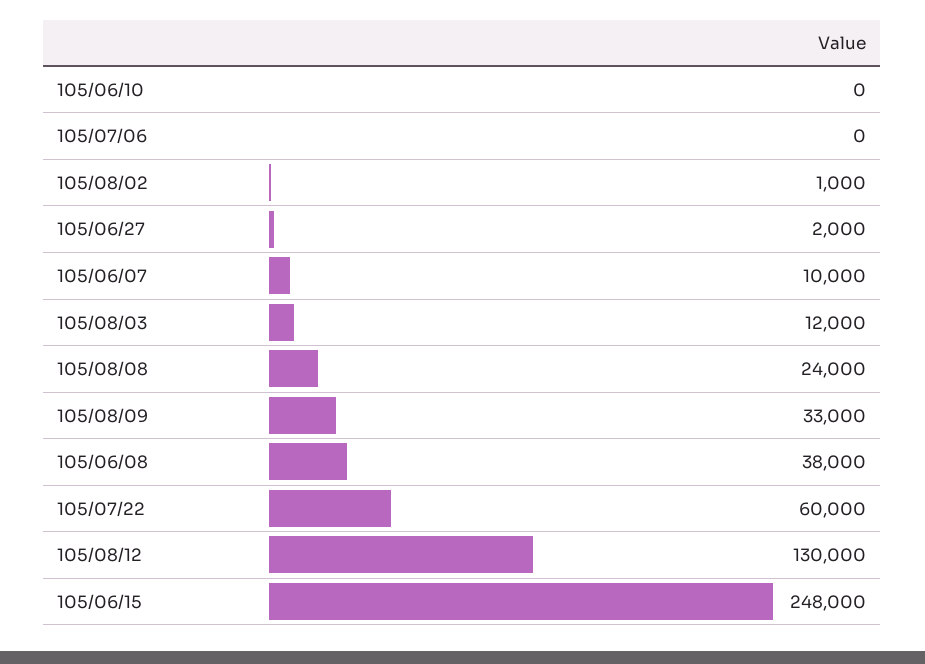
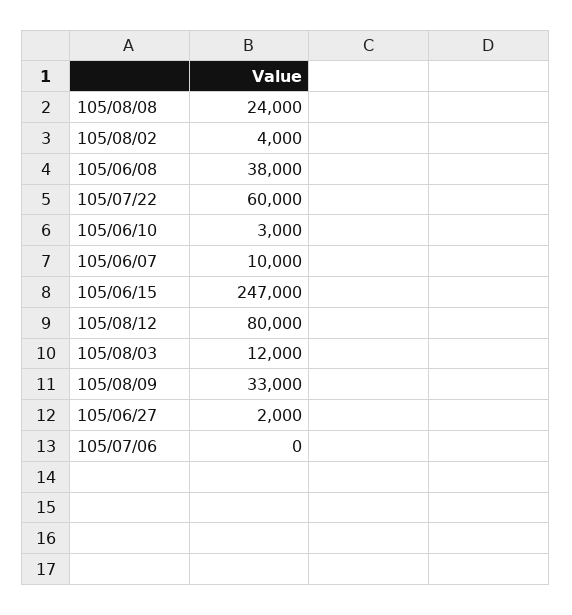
  {
-   "105/06/10": 0,
+   "105/06/10": 3000,
    "105/07/06": 0,
-   "105/08/02": 1000,
+   "105/08/02": 4000,
    "105/06/27": 2000,
    "105/06/07": 10000,
    "105/08/03": 12000,
    "105/08/08": 24000,
    "105/08/09": 33000,
    "105/06/08": 38000,
    "105/07/22": 60000,
-   "105/08/12": 130000,
+   "105/08/12": 80000,
-   "105/06/15": 248000
+   "105/06/15": 247000
  }

